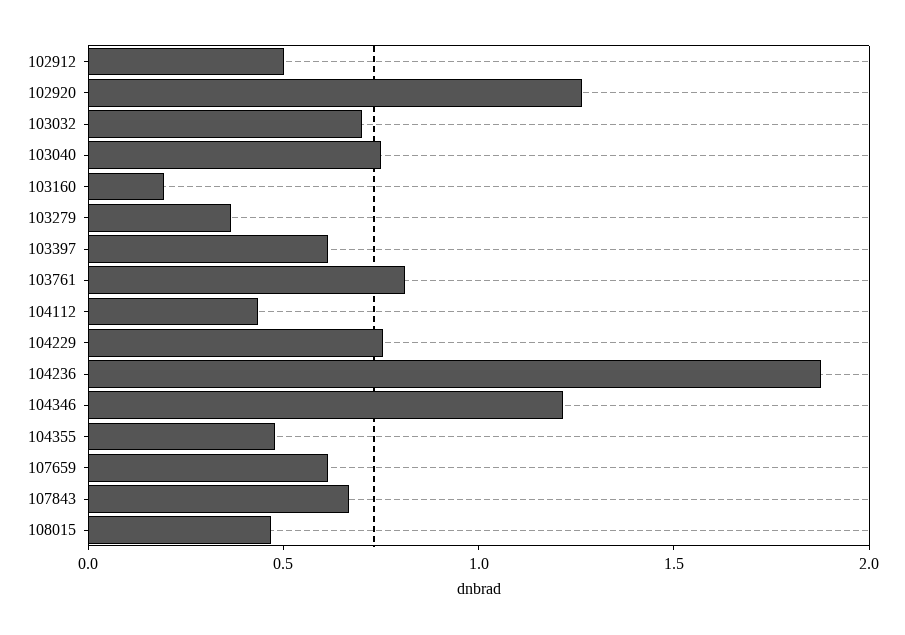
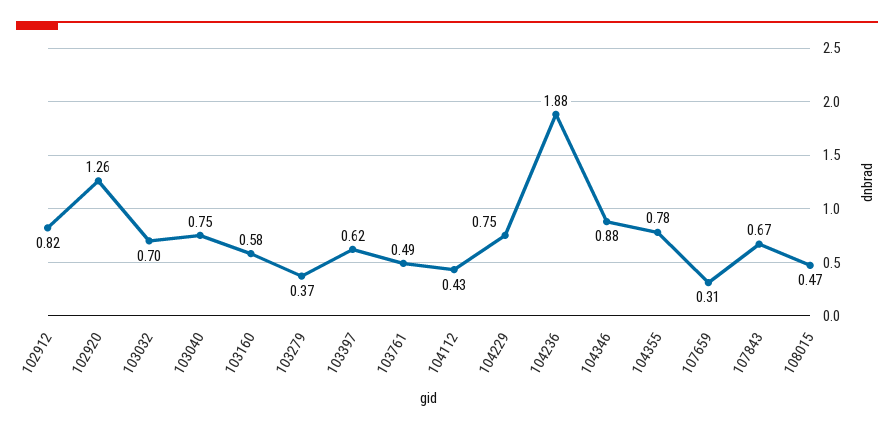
  {
-   "102912": 0.5,
+   "102912": 0.82,
    "102920": 1.26,
    "103032": 0.7,
    "103040": 0.75,
-   "103160": 0.2,
+   "103160": 0.58,
    "103279": 0.37,
    "103397": 0.62,
-   "103761": 0.8,
+   "103761": 0.49,
    "104112": 0.43,
    "104229": 0.75,
    "104236": 1.88,
-   "104346": 1.2,
+   "104346": 0.88,
-   "104355": 0.5,
+   "104355": 0.78,
-   "107659": 0.6,
+   "107659": 0.31,
    "107843": 0.67,
    "108015": 0.47
  }

